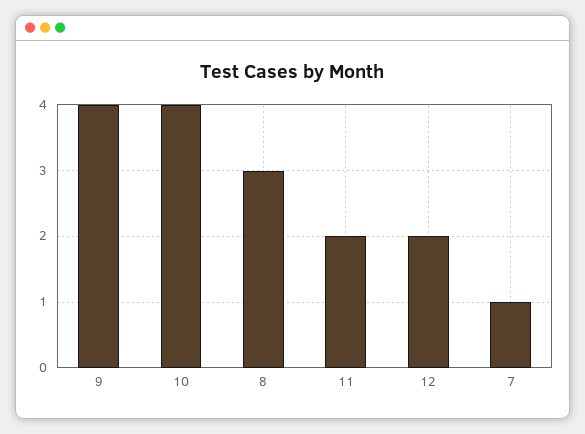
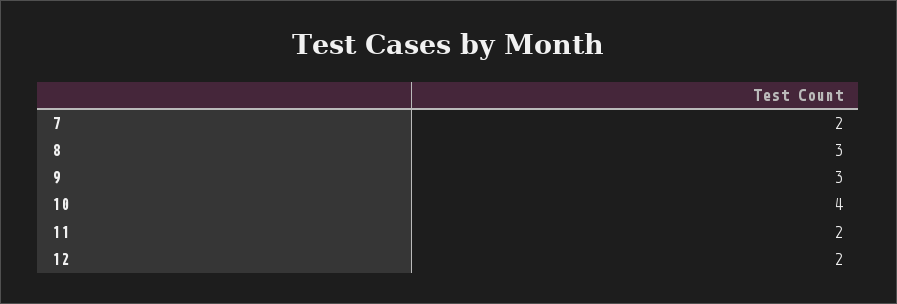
  {
-   "9": 4,
+   "9": 3,
    "10": 4,
    "8": 3,
    "11": 2,
    "12": 2,
-   "7": 1
+   "7": 2
  }

